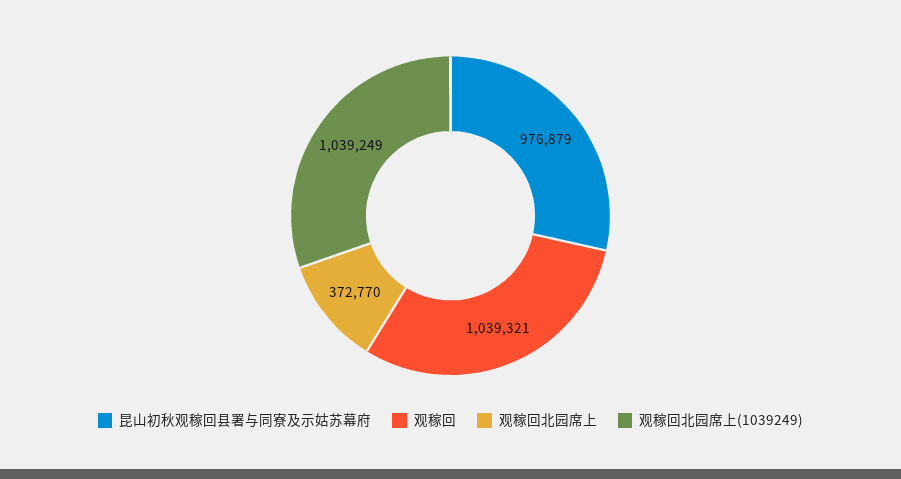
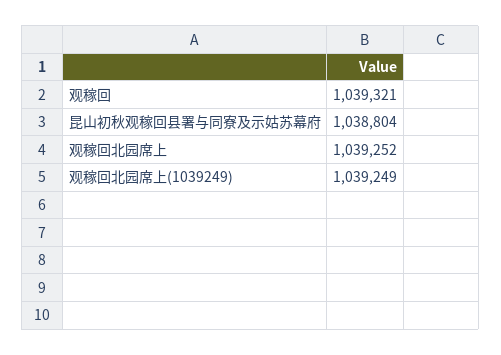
  {
-   "昆山初秋观稼回县署与同寮及示姑苏幕府": 976879,
+   "昆山初秋观稼回县署与同寮及示姑苏幕府": 1038804,
    "观稼回": 1039321,
-   "观稼回北园席上": 372770,
+   "观稼回北园席上": 1039252,
    "观稼回北园席上(1039249)": 1039249
  }

